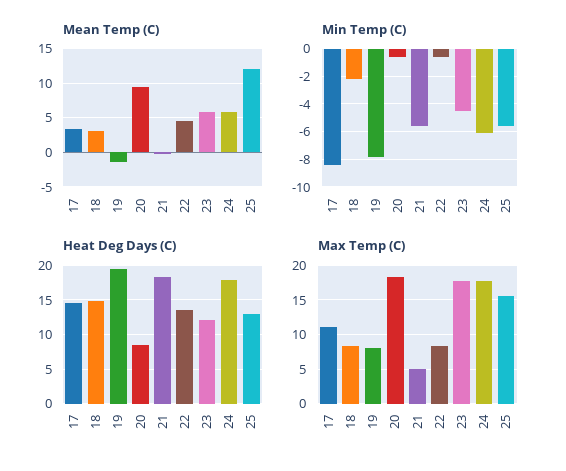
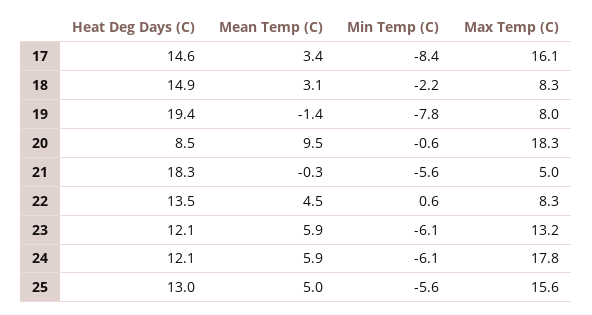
  {
    "Mean Temp (C)": {
      "17": 3.4,
      "18": 3.1,
      "19": -1.4,
      "20": 9.5,
      "21": -0.3,
      "22": 4.5,
      "23": 5.9,
      "24": 5.9,
-     "25": 12
+     "25": 5
    },
    "Min Temp (C)": {
      "17": -8.4,
      "18": -2.2,
      "19": -7.8,
      "20": -0.6,
      "21": -5.6,
-     "22": -0.5,
+     "22": 0.6,
-     "23": -4.5,
+     "23": -6.1,
      "24": -6.1,
      "25": -5.6
    },
    "Heat Deg Days (C)": {
      "17": 14.6,
      "18": 14.9,
      "19": 19.4,
      "20": 8.5,
      "21": 18.3,
      "22": 13.5,
      "23": 12.1,
-     "24": 18,
+     "24": 12.1,
      "25": 13
    },
    "Max Temp (C)": {
-     "17": 11,
+     "17": 16.1,
      "18": 8.3,
      "19": 8,
      "20": 18.3,
      "21": 5,
      "22": 8.3,
-     "23": 18,
+     "23": 13.2,
      "24": 17.8,
      "25": 15.6
    }
  }

